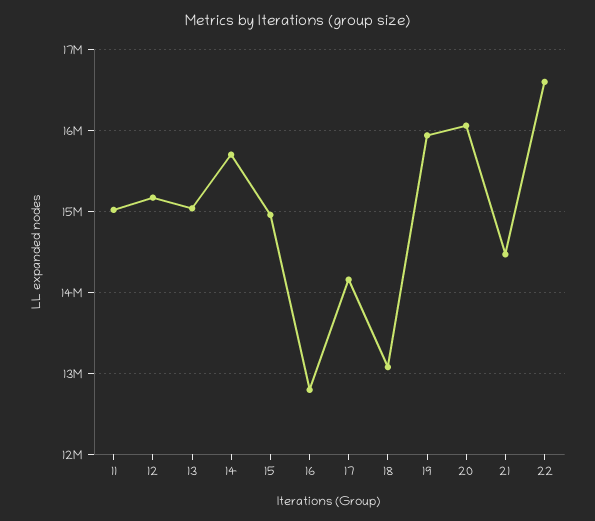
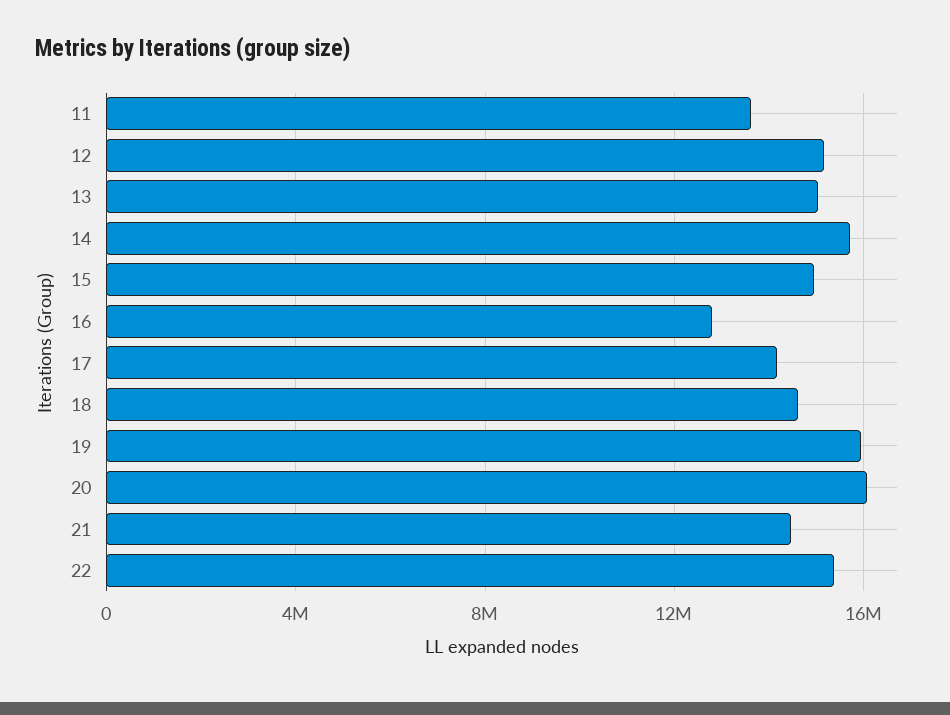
  {
-   "11": 15000000,
+   "11": 13500000,
    "12": 15200000,
    "13": 15000000,
    "14": 15700000,
    "15": 15000000,
    "16": 12800000,
    "17": 14200000,
-   "18": 13100000,
+   "18": 14500000,
    "19": 15900000,
    "20": 16100000,
    "21": 14500000,
-   "22": 16600000
+   "22": 15500000
  }

